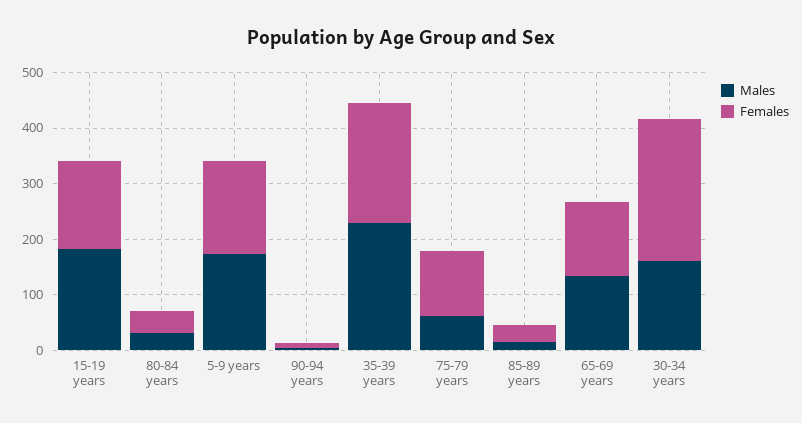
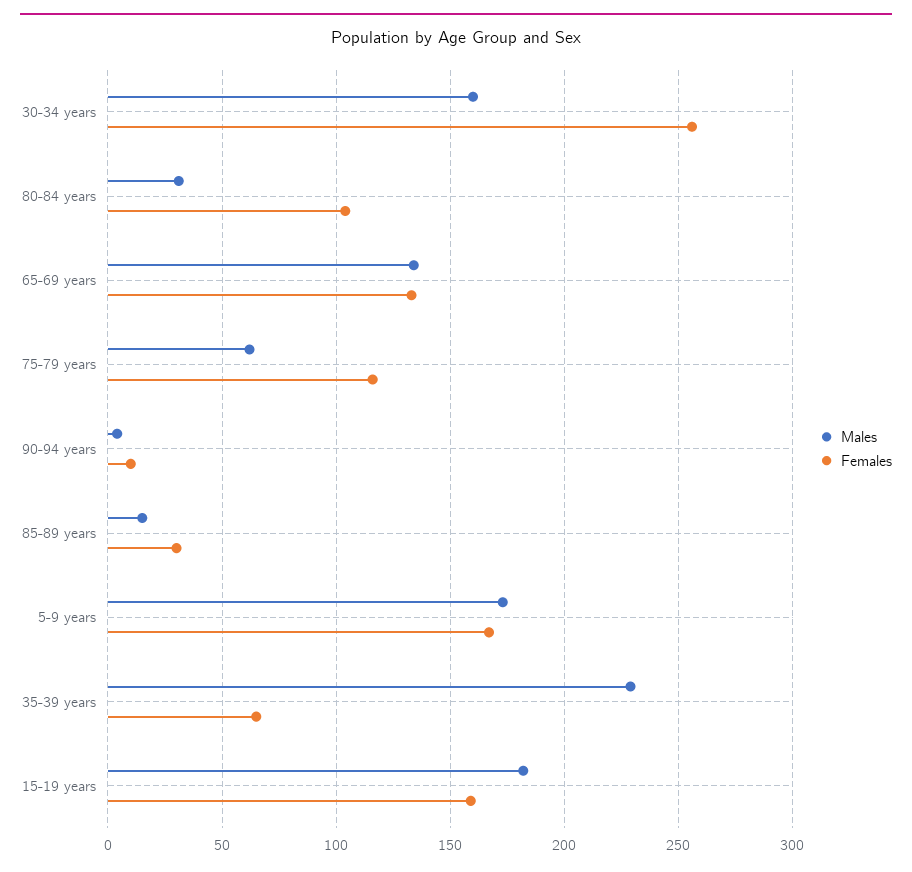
  {
    "Males": {
      "15-19 years": 180,
      "80-84 years": 30,
      "5-9 years": 175,
      "90-94 years": 5,
      "35-39 years": 230,
      "75-79 years": 60,
      "85-89 years": 15,
      "65-69 years": 135,
      "30-34 years": 160
    },
    "Females": {
      "15-19 years": 160,
-     "80-84 years": 40,
+     "80-84 years": 105,
      "5-9 years": 165,
      "90-94 years": 10,
-     "35-39 years": 220,
+     "35-39 years": 65,
      "75-79 years": 115,
      "85-89 years": 30,
      "65-69 years": 135,
      "30-34 years": 255
    }
  }

